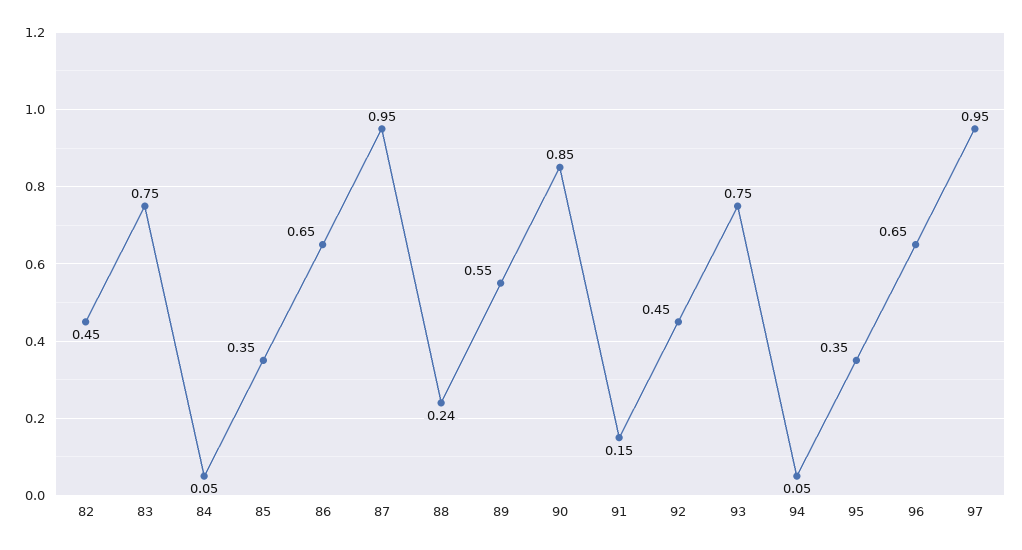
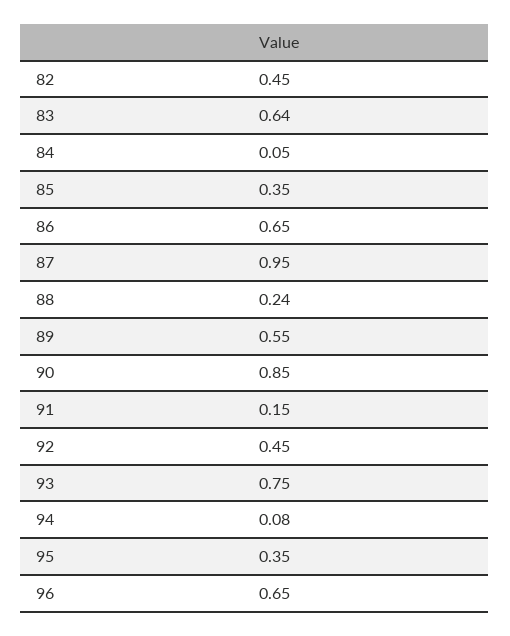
  {
    "82": 0.45,
-   "83": 0.75,
+   "83": 0.64,
    "84": 0.05,
    "85": 0.35,
    "86": 0.65,
    "87": 0.95,
    "88": 0.24,
    "89": 0.55,
    "90": 0.85,
    "91": 0.15,
    "92": 0.45,
    "93": 0.75,
-   "94": 0.05,
+   "94": 0.08,
    "95": 0.35,
-   "96": 0.65,
+   "96": 0.65
-   "97": 0.95
  }

